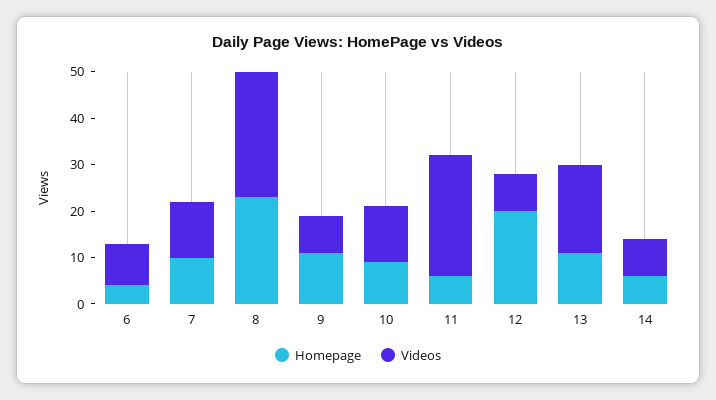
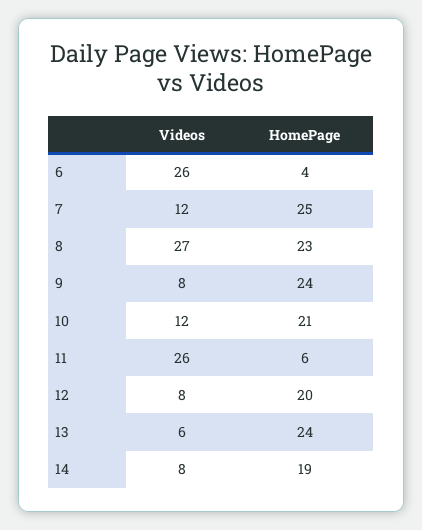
  {
    "Homepage": {
      "6": 4,
-     "7": 10,
+     "7": 25,
      "8": 23,
-     "9": 10,
+     "9": 24,
-     "10": 10,
+     "10": 21,
      "11": 6,
      "12": 20,
-     "13": 10,
+     "13": 24,
-     "14": 5
+     "14": 19
    },
    "Videos": {
-     "6": 10,
+     "6": 26,
      "7": 12,
      "8": 27,
      "9": 8,
      "10": 12,
      "11": 26,
      "12": 8,
-     "13": 20,
+     "13": 6,
      "14": 8
    }
  }

